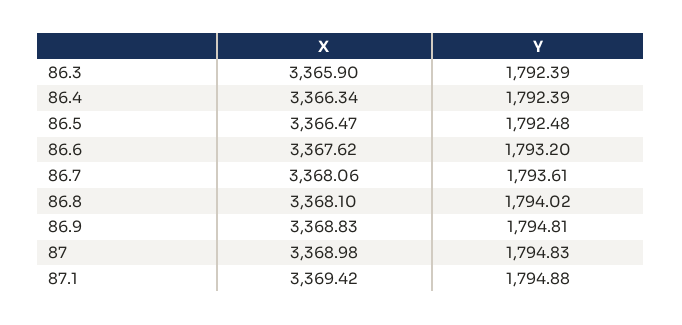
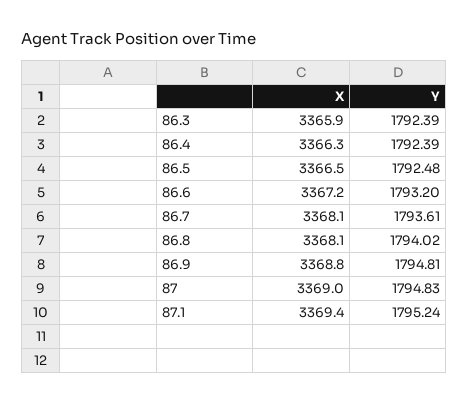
  {
    "X": {
      "86.3": 3365.9,
      "86.4": 3366.34,
      "86.5": 3366.47,
-     "86.6": 3367.62,
+     "86.6": 3367.2,
      "86.7": 3368.06,
      "86.8": 3368.1,
      "86.9": 3368.83,
      "87": 3368.98,
      "87.1": 3369.42
    },
    "Y": {
      "86.3": 1792.39,
      "86.4": 1792.39,
      "86.5": 1792.48,
      "86.6": 1793.2,
      "86.7": 1793.61,
      "86.8": 1794.02,
      "86.9": 1794.81,
      "87": 1794.83,
-     "87.1": 1794.88
+     "87.1": 1795.24
    }
  }

